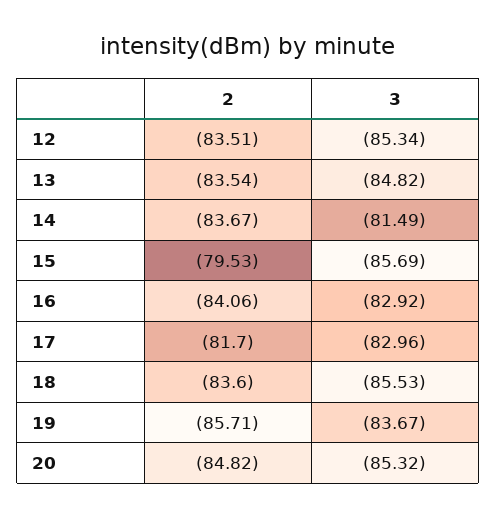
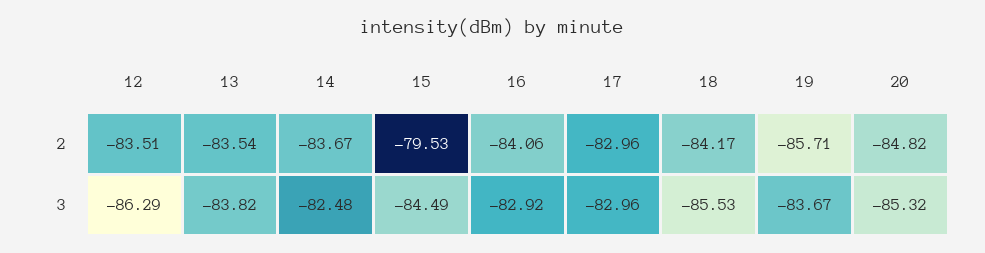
  {
    "2": {
      "12": -83.51,
      "13": -83.54,
      "14": -83.67,
      "15": -79.53,
      "16": -84.06,
-     "17": -81.7,
+     "17": -82.96,
-     "18": -83.6,
+     "18": -84.17,
      "19": -85.71,
      "20": -84.82
    },
    "3": {
-     "12": -85.34,
+     "12": -86.29,
-     "13": -84.82,
+     "13": -83.82,
-     "14": -81.49,
+     "14": -82.48,
-     "15": -85.69,
+     "15": -84.49,
      "16": -82.92,
      "17": -82.96,
      "18": -85.53,
      "19": -83.67,
      "20": -85.32
    }
  }

